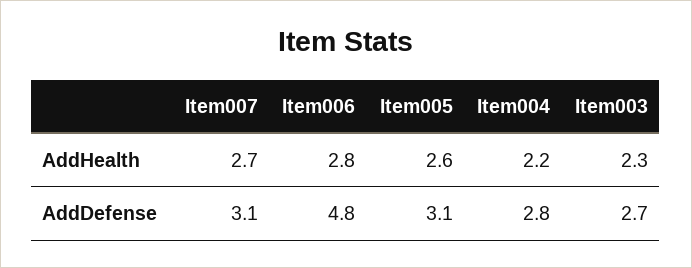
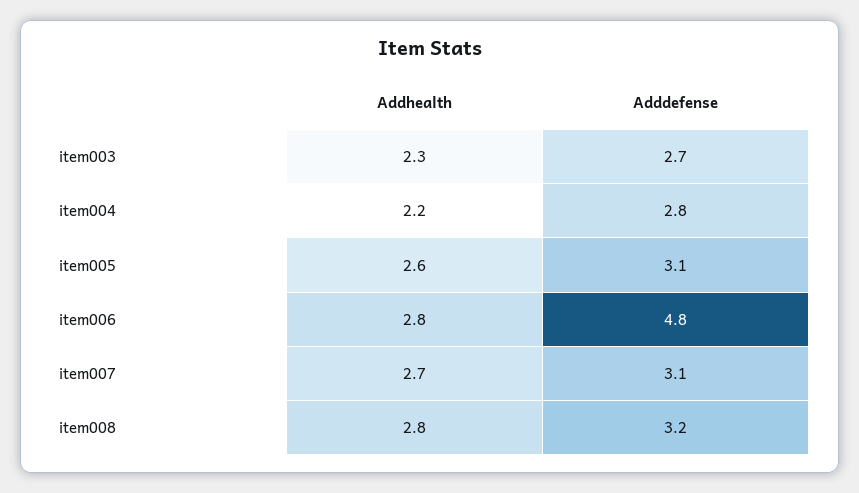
  {
    "Item007": {
      "AddHealth": 2.7,
      "AddDefense": 3.1
    },
    "Item006": {
      "AddHealth": 2.8,
      "AddDefense": 4.8
    },
    "Item005": {
      "AddHealth": 2.6,
      "AddDefense": 3.1
    },
    "Item004": {
      "AddHealth": 2.2,
      "AddDefense": 2.8
    },
    "Item003": {
      "AddHealth": 2.3,
      "AddDefense": 2.7
-   }
+   },
+   "item008": {
+     "AddHealth": 2.8,
+     "AddDefense": 3.2
+   }
  }

